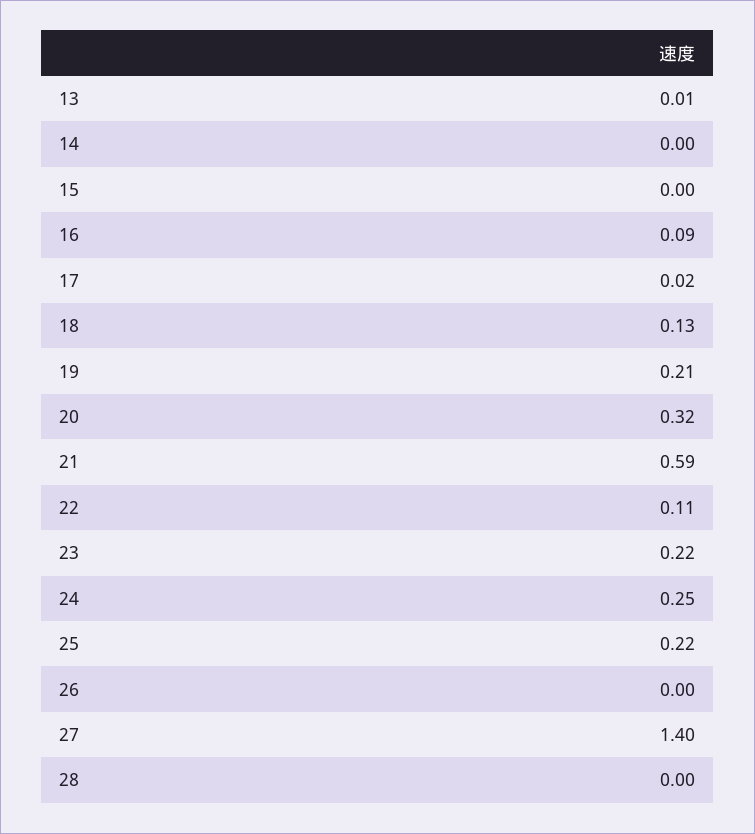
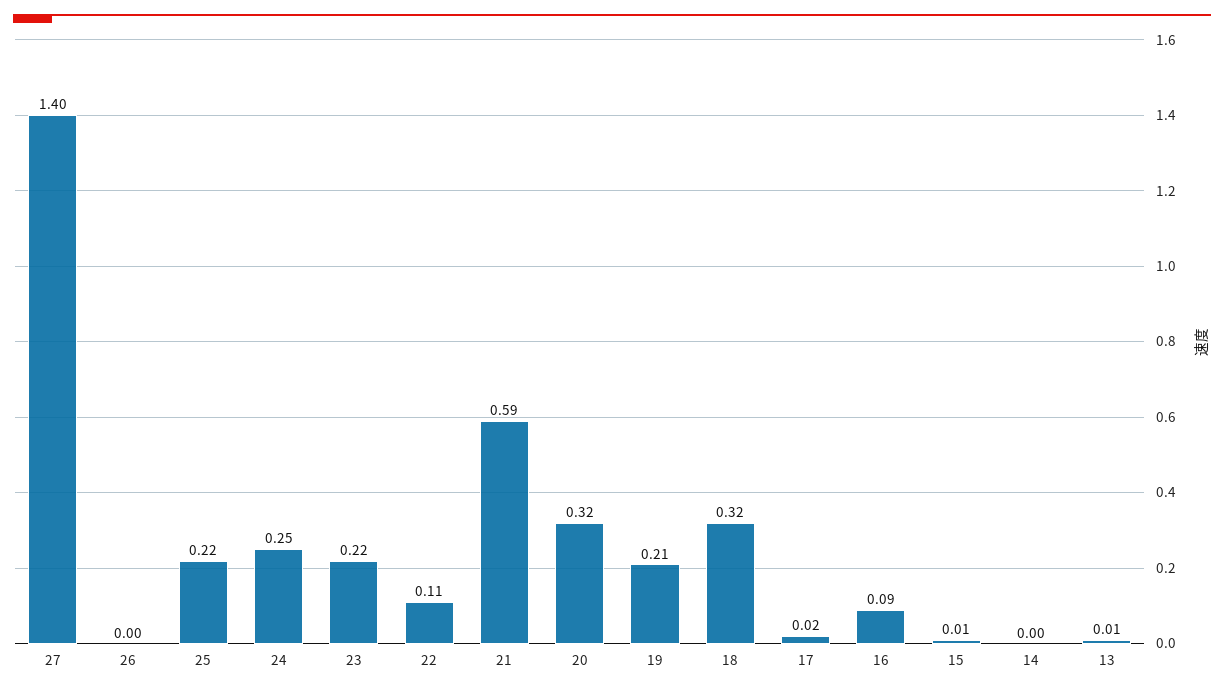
  {
    "13": 0.01,
    "14": 0,
-   "15": 0,
+   "15": 0.01,
    "16": 0.09,
    "17": 0.02,
-   "18": 0.13,
+   "18": 0.32,
    "19": 0.21,
    "20": 0.32,
    "21": 0.59,
    "22": 0.11,
    "23": 0.22,
    "24": 0.25,
    "25": 0.22,
    "26": 0,
-   "27": 1.4,
+   "27": 1.4
-   "28": 0
  }

